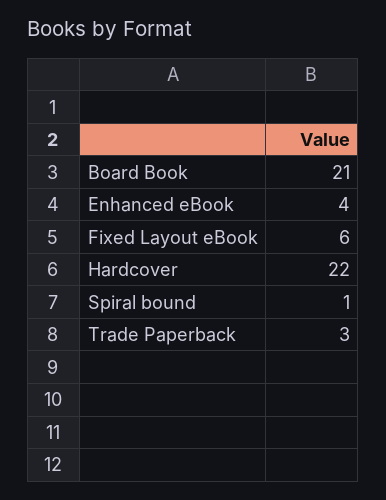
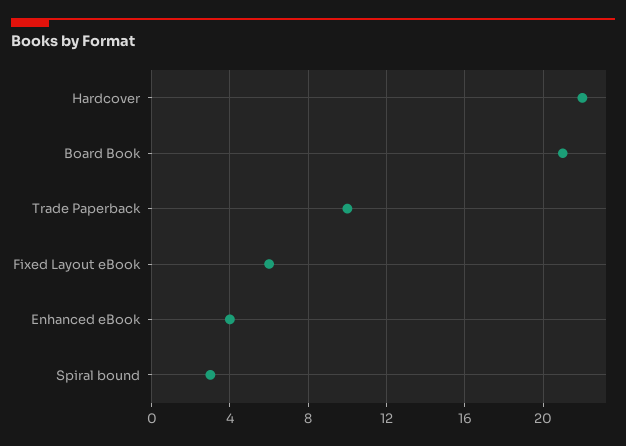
  {
    "Board Book": 21,
    "Enhanced eBook": 4,
    "Fixed Layout eBook": 6,
    "Hardcover": 22,
-   "Spiral bound": 1,
+   "Spiral bound": 3,
-   "Trade Paperback": 3
+   "Trade Paperback": 10
  }

